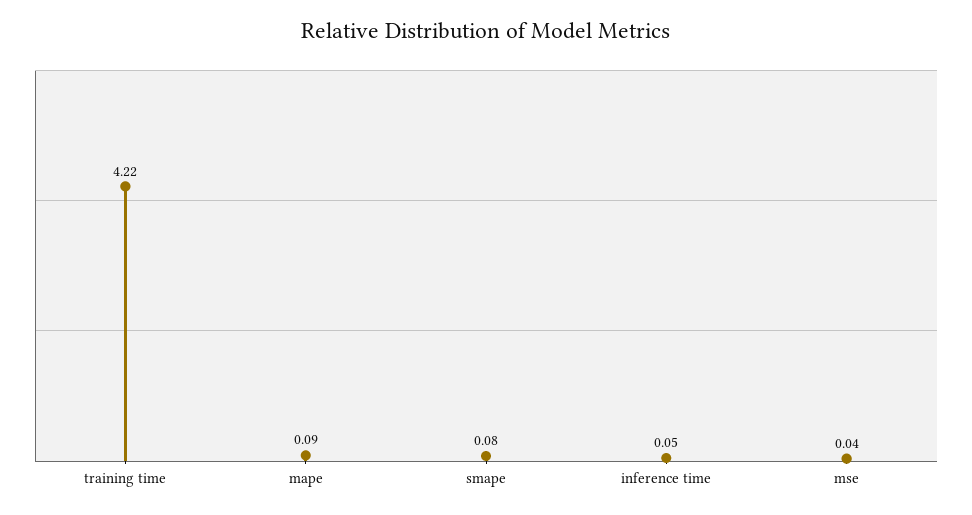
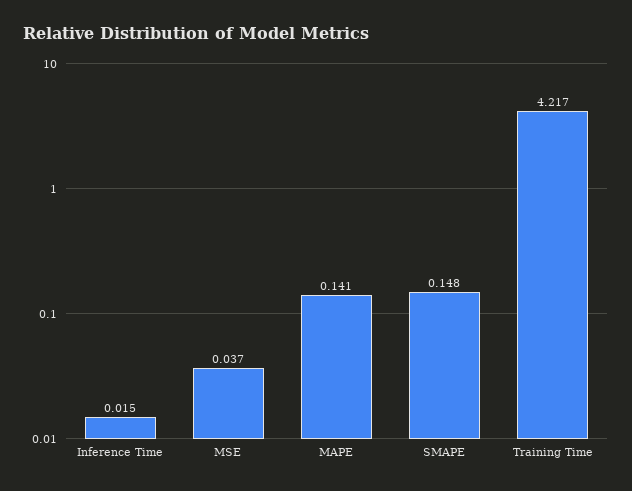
  {
    "training time": 4.217,
-   "mape": 0.09,
+   "mape": 0.141,
-   "smape": 0.08,
+   "smape": 0.148,
-   "inference time": 0.05,
+   "inference time": 0.015,
    "mse": 0.037
  }

